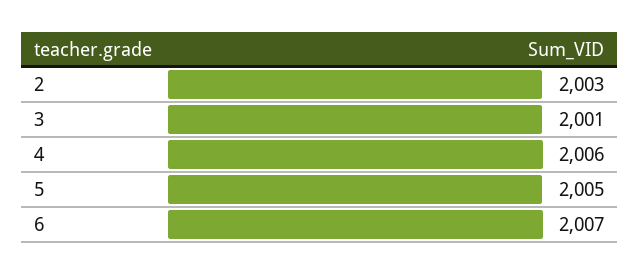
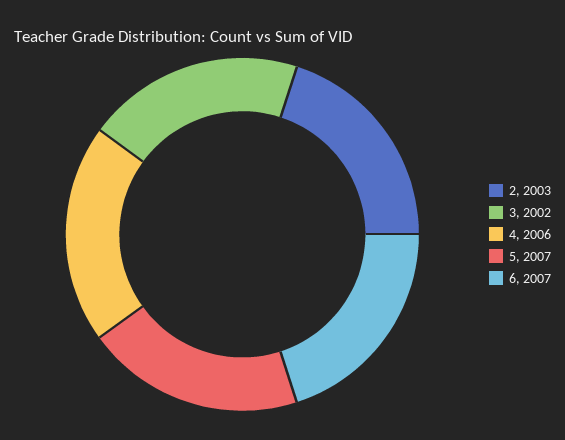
  {
    "2": 2003,
-   "3": 2001,
+   "3": 2002,
    "4": 2006,
-   "5": 2005,
+   "5": 2007,
    "6": 2007
  }

